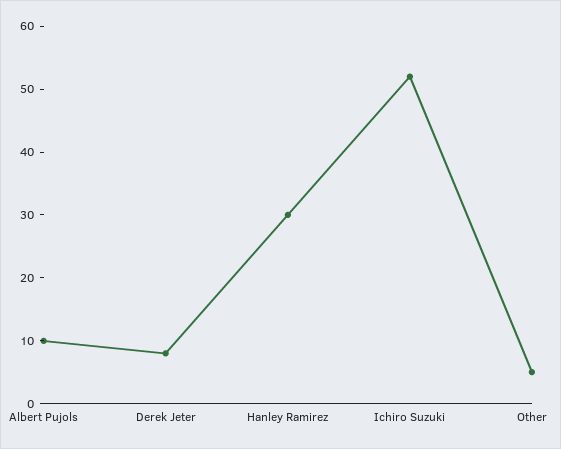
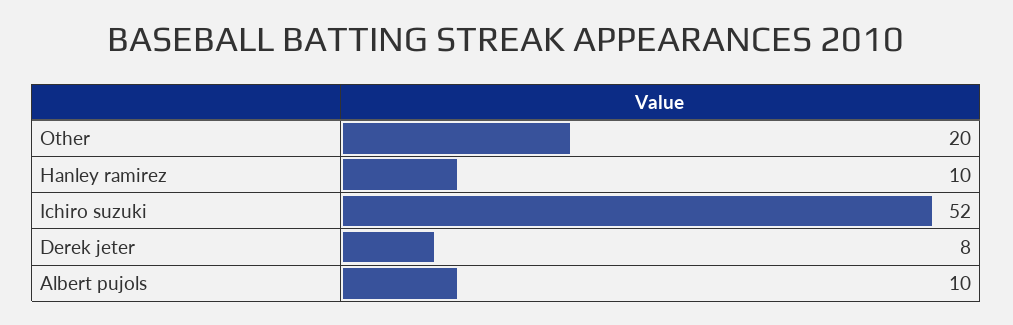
  {
    "Albert Pujols": 10,
    "Derek Jeter": 8,
-   "Hanley Ramirez": 30,
+   "Hanley Ramirez": 10,
    "Ichiro Suzuki": 52,
-   "Other": 5
+   "Other": 20
  }

